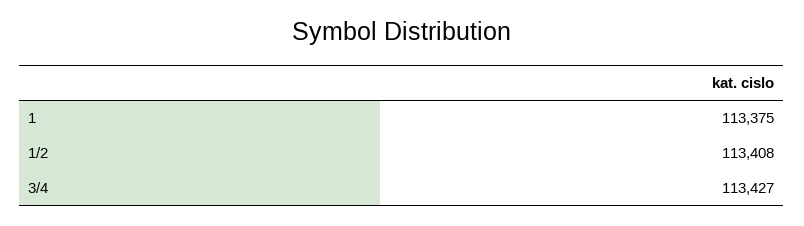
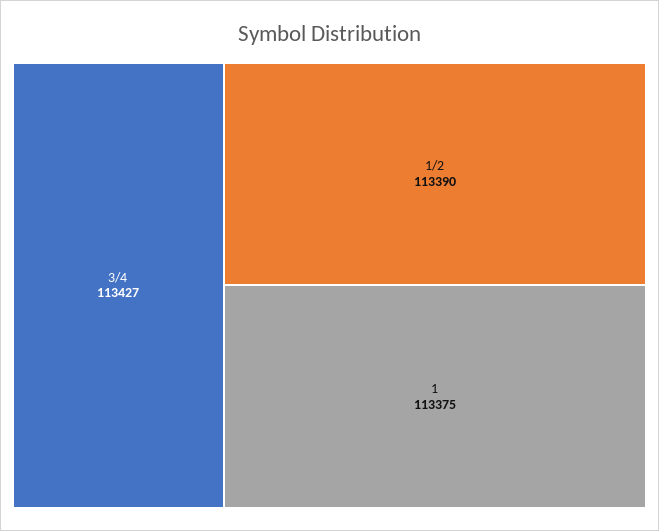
  {
    "1": 113375,
-   "1/2": 113408,
+   "1/2": 113390,
    "3/4": 113427
  }

